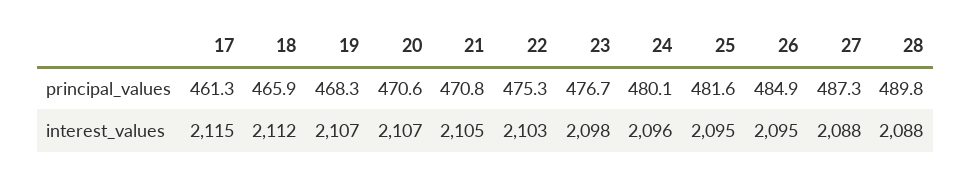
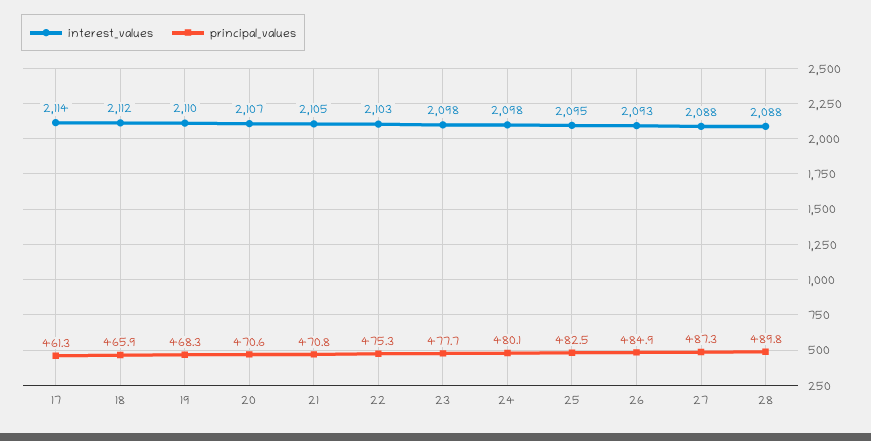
  {
    "principal_values": {
      "17": 461.3,
      "18": 465.9,
      "19": 468.3,
      "20": 470.6,
      "21": 470.8,
      "22": 475.3,
-     "23": 476.7,
+     "23": 477.7,
      "24": 480.1,
-     "25": 481.6,
+     "25": 482.5,
      "26": 484.9,
      "27": 487.3,
      "28": 489.8
    },
    "interest_values": {
-     "17": 2115,
+     "17": 2114,
      "18": 2112,
-     "19": 2107,
+     "19": 2110,
      "20": 2107,
      "21": 2105,
      "22": 2103,
      "23": 2098,
-     "24": 2096,
+     "24": 2098,
      "25": 2095,
-     "26": 2095,
+     "26": 2093,
      "27": 2088,
      "28": 2088
    }
  }

